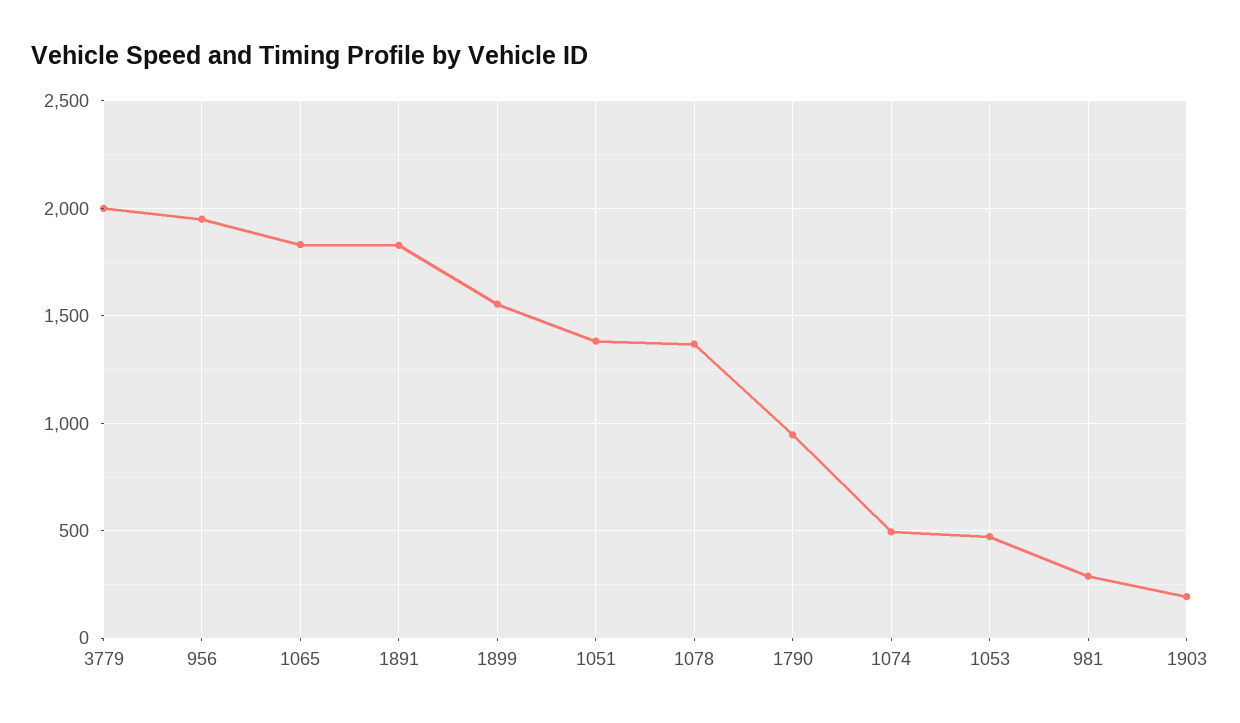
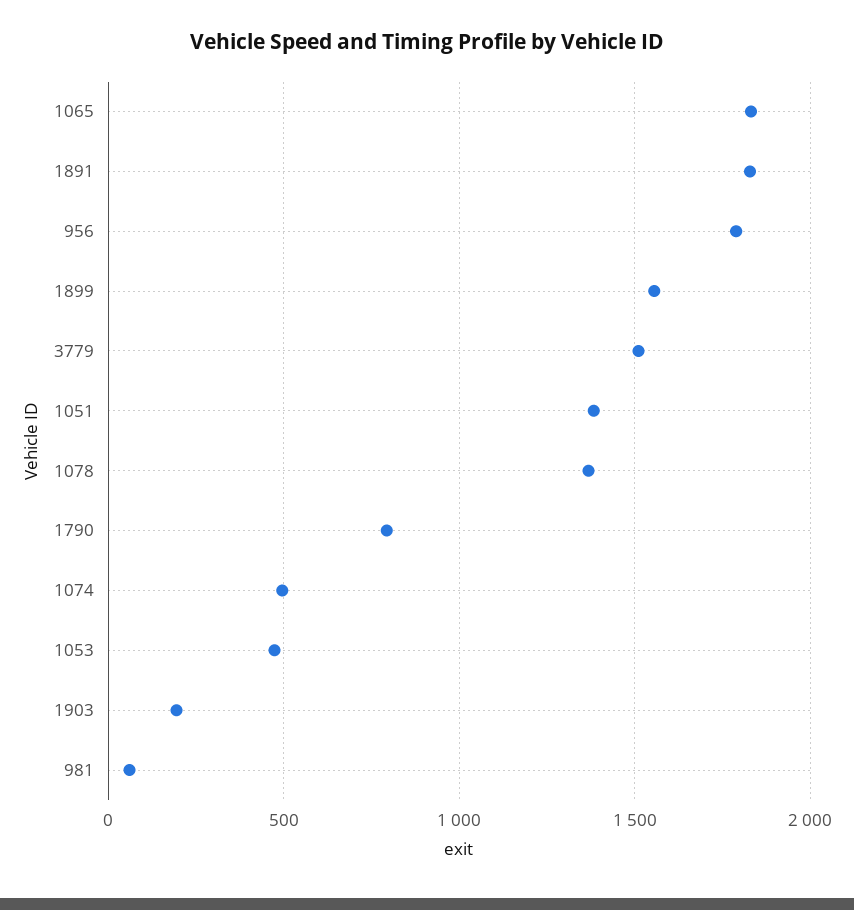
  {
-   "3779": 2000,
+   "3779": 1500,
-   "956": 1950,
+   "956": 1800,
    "1065": 1850,
    "1891": 1850,
    "1899": 1550,
    "1051": 1400,
    "1078": 1350,
-   "1790": 950,
+   "1790": 800,
    "1074": 500,
    "1053": 450,
-   "981": 300,
+   "981": 50,
    "1903": 200
  }

